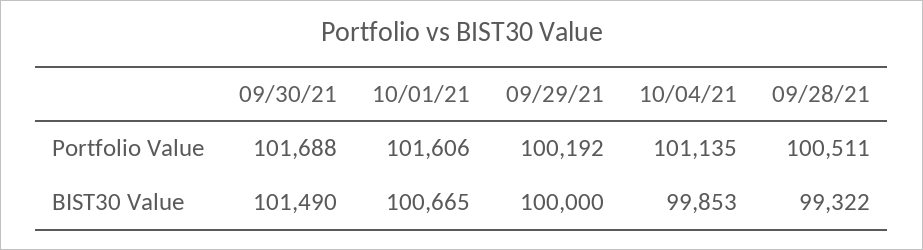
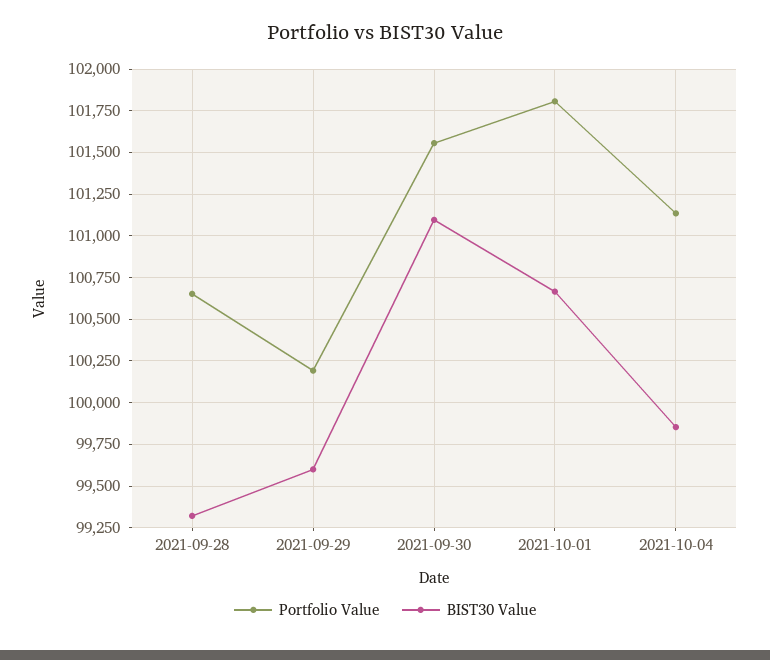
  {
    "Portfolio Value": {
-     "09/30/21": 101688,
+     "09/30/21": 101550,
-     "10/01/21": 101606,
+     "10/01/21": 101800,
      "09/29/21": 100192,
      "10/04/21": 101135,
-     "09/28/21": 100511
+     "09/28/21": 100650
    },
    "BIST30 Value": {
-     "09/30/21": 101490,
+     "09/30/21": 101100,
      "10/01/21": 100665,
-     "09/29/21": 100000,
+     "09/29/21": 99600,
      "10/04/21": 99853,
      "09/28/21": 99322
    }
  }

